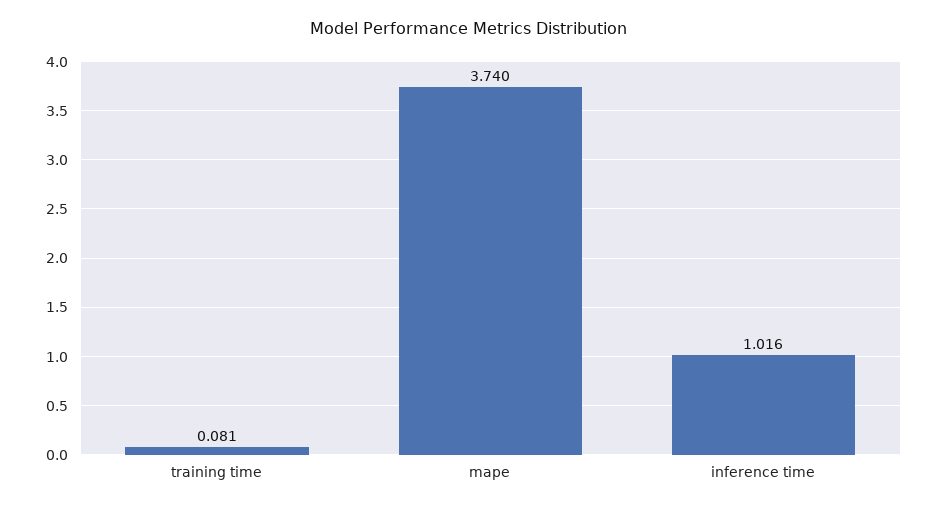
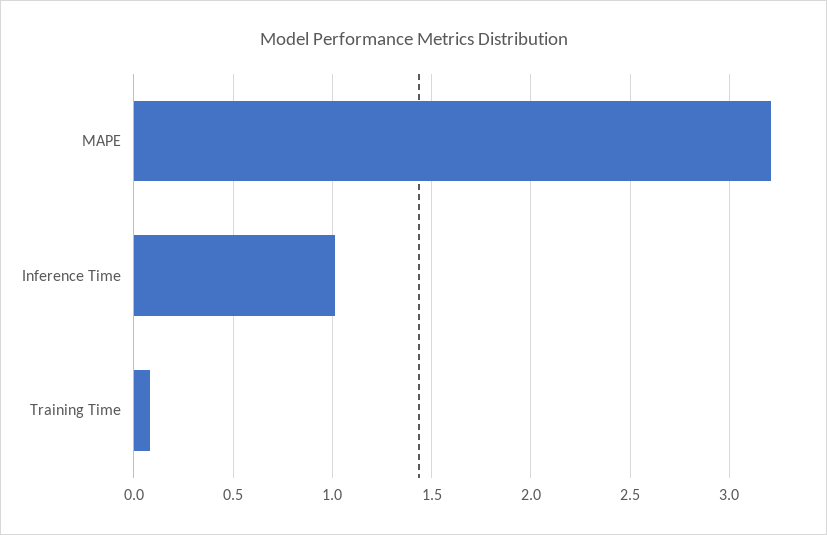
  {
    "training time": 0.081,
-   "mape": 3.74,
+   "mape": 3.2,
    "inference time": 1.016
  }

